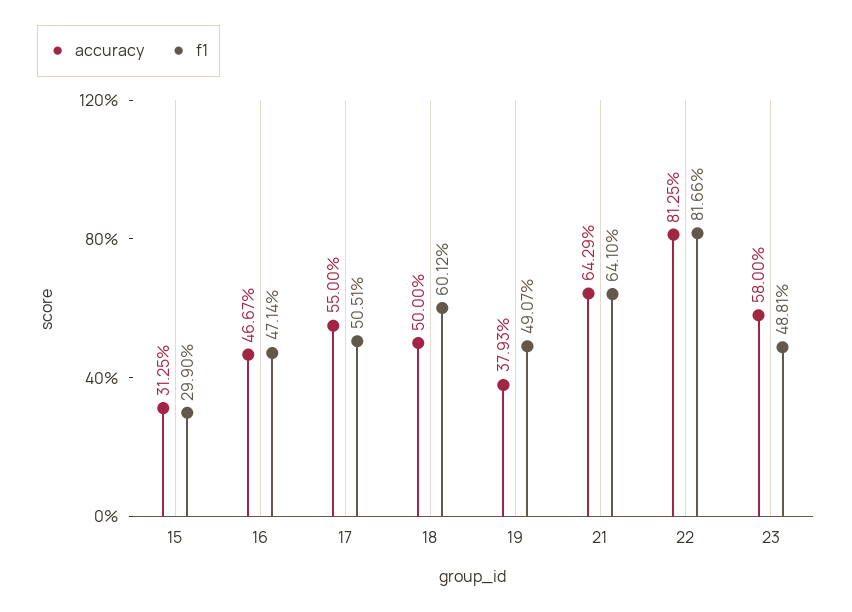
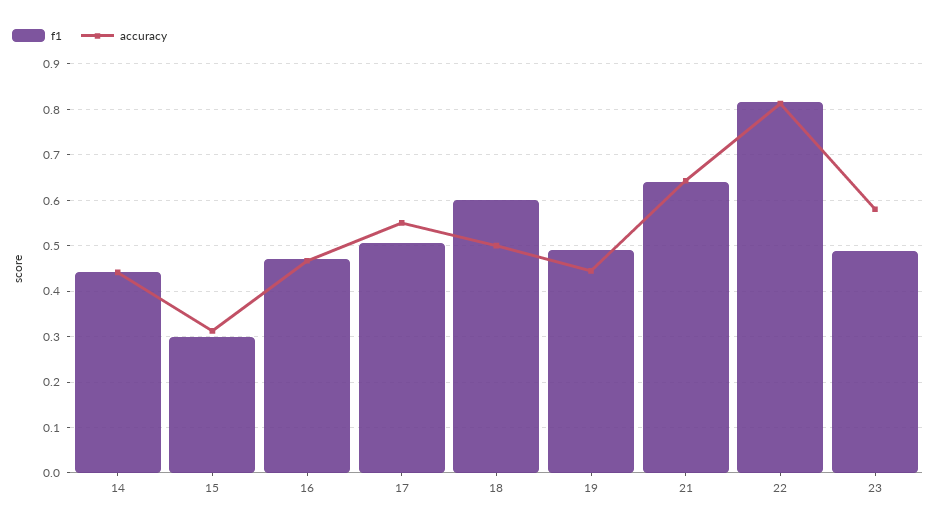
  {
    "accuracy": {
      "15": 0.3125,
      "16": 0.4667,
      "17": 0.55,
      "18": 0.5,
-     "19": 0.3793,
+     "19": 0.44,
      "21": 0.6429,
      "22": 0.8125,
-     "23": 0.58
+     "23": 0.58,
+     "14": 0.44
    },
    "f1": {
      "15": 0.299,
      "16": 0.4714,
      "17": 0.5051,
      "18": 0.6012,
      "19": 0.4907,
      "21": 0.641,
      "22": 0.8166,
-     "23": 0.4881
+     "23": 0.4881,
+     "14": 0.44
    }
  }

